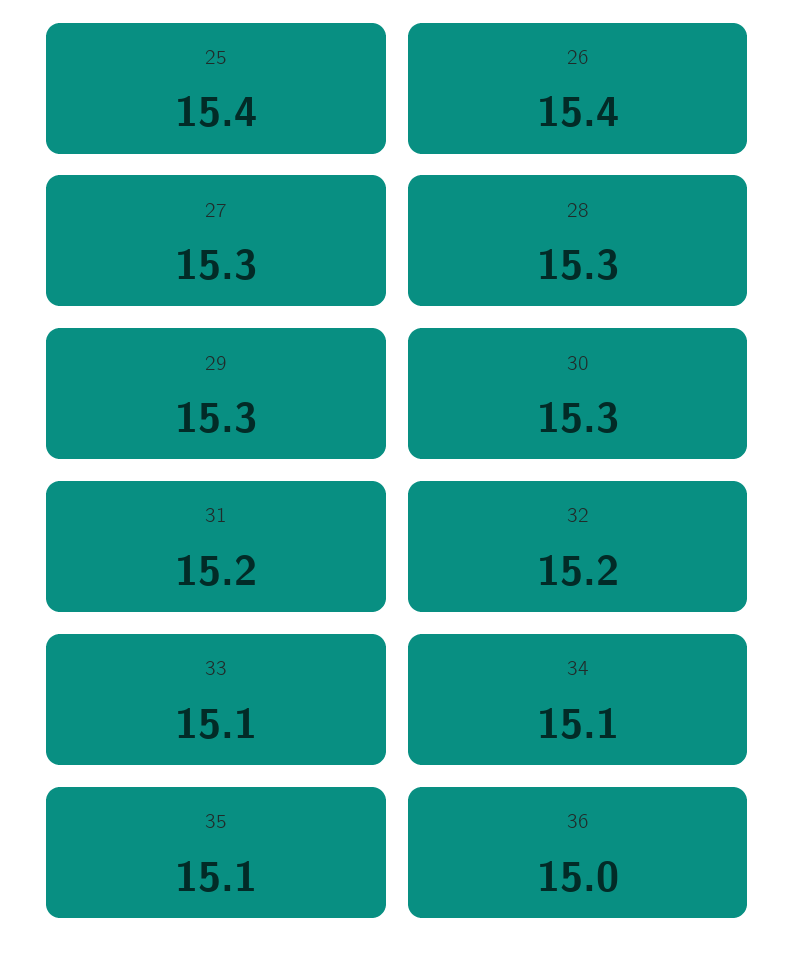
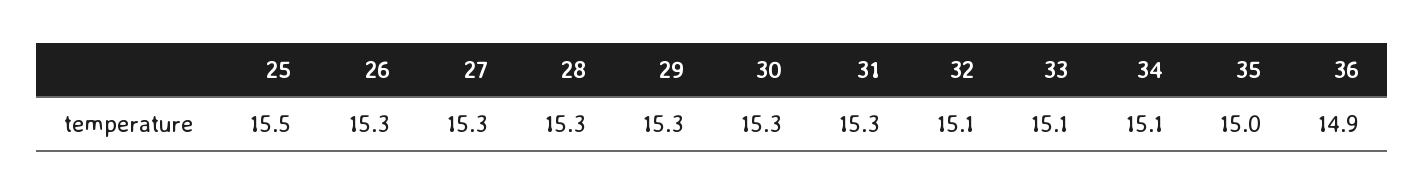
  {
-   "25": 15.4,
+   "25": 15.5,
-   "26": 15.4,
+   "26": 15.3,
    "27": 15.3,
    "28": 15.3,
    "29": 15.3,
    "30": 15.3,
-   "31": 15.2,
+   "31": 15.3,
-   "32": 15.2,
+   "32": 15.1,
    "33": 15.1,
    "34": 15.1,
-   "35": 15.1,
+   "35": 15,
-   "36": 15
+   "36": 14.9
  }

